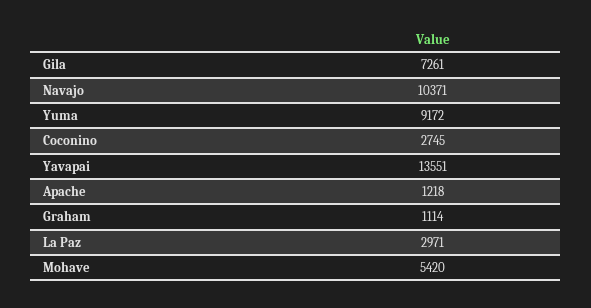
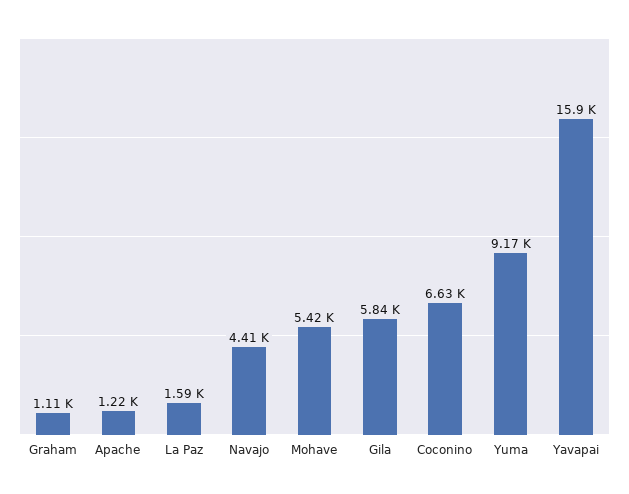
  {
-   "Gila": 7261,
+   "Gila": 5840,
-   "Navajo": 10371,
+   "Navajo": 4410,
    "Yuma": 9172,
-   "Coconino": 2745,
+   "Coconino": 6630,
-   "Yavapai": 13551,
+   "Yavapai": 15900,
    "Apache": 1218,
    "Graham": 1114,
-   "La Paz": 2971,
+   "La Paz": 1590,
    "Mohave": 5420
  }

